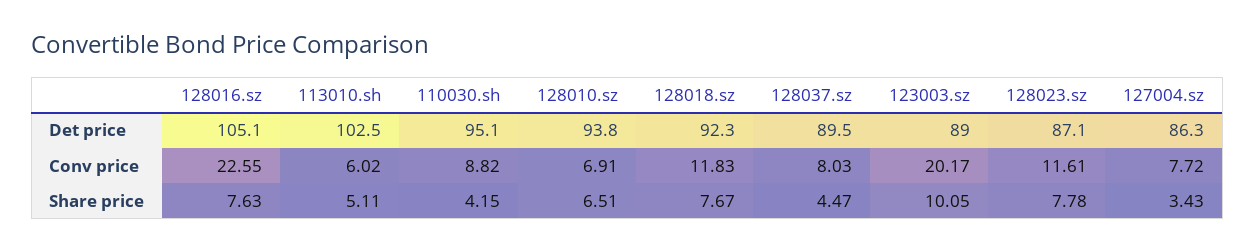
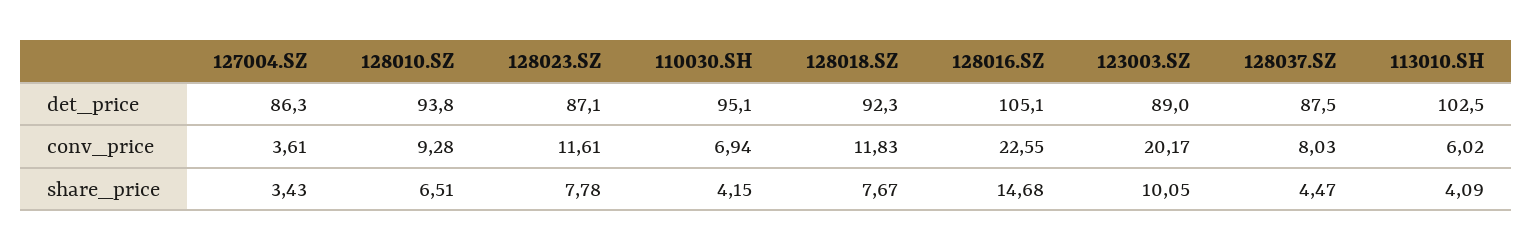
  {
    "128016.sz": {
      "Det price": 105.1,
      "Conv price": 22.55,
-     "Share price": 7.63
+     "Share price": 14.68
    },
    "113010.sh": {
      "Det price": 102.5,
      "Conv price": 6.02,
-     "Share price": 5.11
+     "Share price": 4.09
    },
    "110030.sh": {
      "Det price": 95.1,
-     "Conv price": 8.82,
+     "Conv price": 6.94,
      "Share price": 4.15
    },
    "128010.sz": {
      "Det price": 93.8,
-     "Conv price": 6.91,
+     "Conv price": 9.28,
      "Share price": 6.51
    },
    "128018.sz": {
      "Det price": 92.3,
      "Conv price": 11.83,
      "Share price": 7.67
    },
    "128037.sz": {
-     "Det price": 89.5,
+     "Det price": 87.5,
      "Conv price": 8.03,
      "Share price": 4.47
    },
    "123003.sz": {
      "Det price": 89,
      "Conv price": 20.17,
      "Share price": 10.05
    },
    "128023.sz": {
      "Det price": 87.1,
      "Conv price": 11.61,
      "Share price": 7.78
    },
    "127004.sz": {
      "Det price": 86.3,
-     "Conv price": 7.72,
+     "Conv price": 3.61,
      "Share price": 3.43
    }
  }

